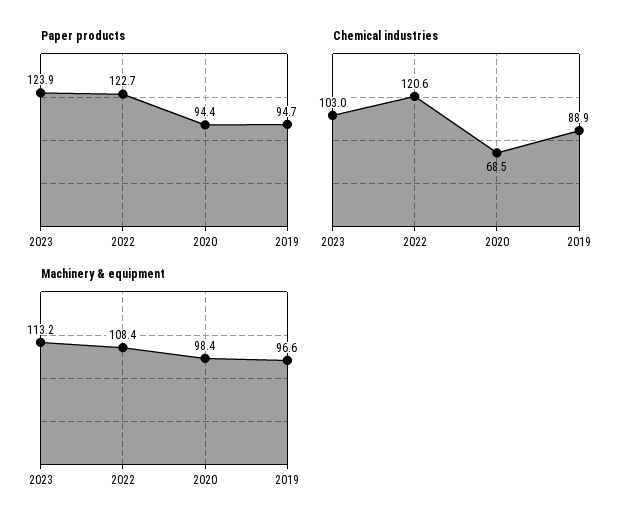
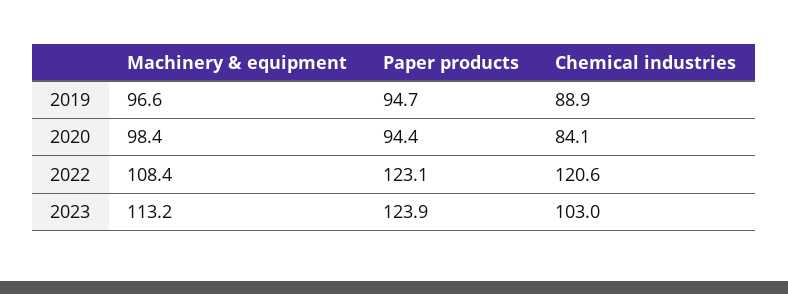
  {
    "Paper products": {
      "2023": 123.9,
-     "2022": 122.7,
+     "2022": 123.1,
      "2020": 94.4,
      "2019": 94.7
    },
    "Chemical industries": {
      "2023": 103,
      "2022": 120.6,
-     "2020": 68.5,
+     "2020": 84.1,
      "2019": 88.9
    },
    "Machinery & equipment": {
      "2023": 113.2,
      "2022": 108.4,
      "2020": 98.4,
      "2019": 96.6
    }
  }

